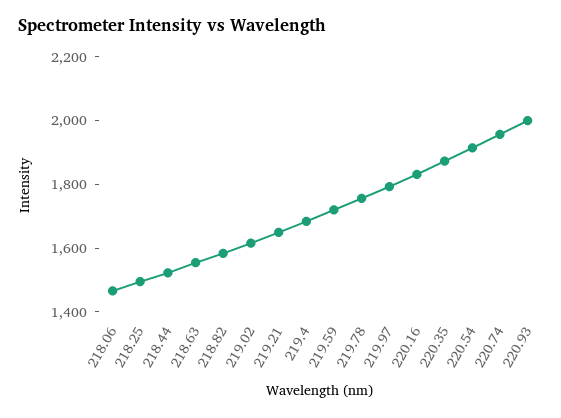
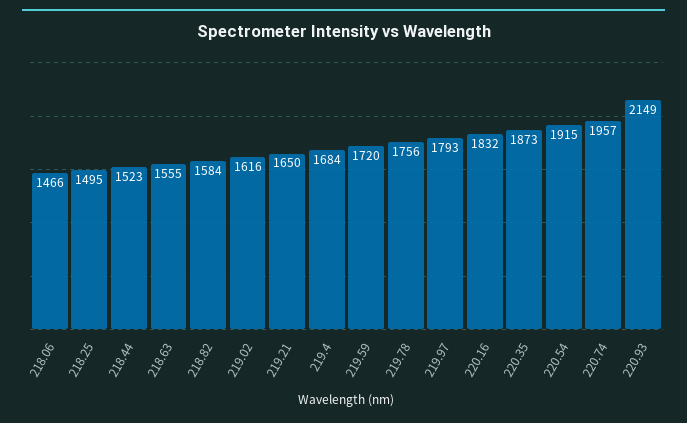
  {
    "218.06": 1466,
    "218.25": 1495,
    "218.44": 1523,
    "218.63": 1555,
    "218.82": 1584,
    "219.02": 1616,
    "219.21": 1650,
    "219.4": 1684,
    "219.59": 1720,
    "219.78": 1756,
    "219.97": 1793,
    "220.16": 1832,
    "220.35": 1873,
    "220.54": 1915,
    "220.74": 1957,
-   "220.93": 2000
+   "220.93": 2149
  }

